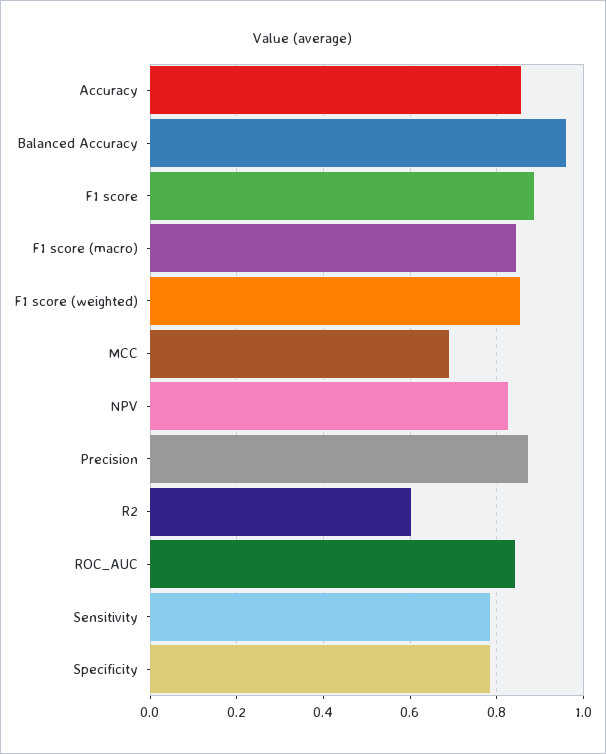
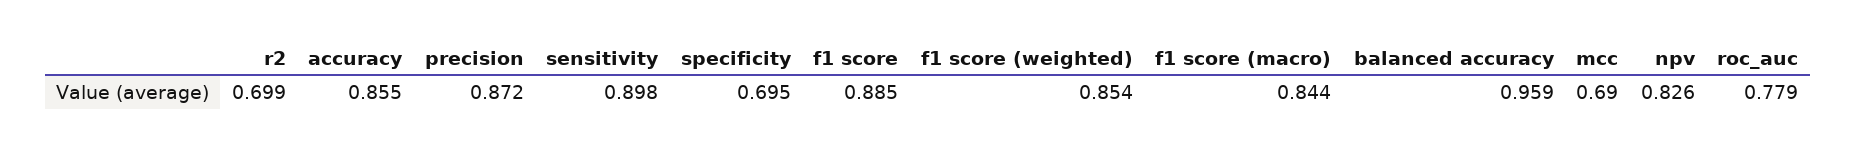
  {
    "Accuracy": 0.855,
    "Balanced Accuracy": 0.959,
    "F1 score": 0.885,
    "F1 score (macro)": 0.844,
    "F1 score (weighted)": 0.854,
    "MCC": 0.69,
    "NPV": 0.826,
    "Precision": 0.872,
-   "R2": 0.6,
+   "R2": 0.699,
-   "ROC_AUC": 0.84,
+   "ROC_AUC": 0.779,
-   "Sensitivity": 0.78,
+   "Sensitivity": 0.898,
-   "Specificity": 0.78
+   "Specificity": 0.695
  }

